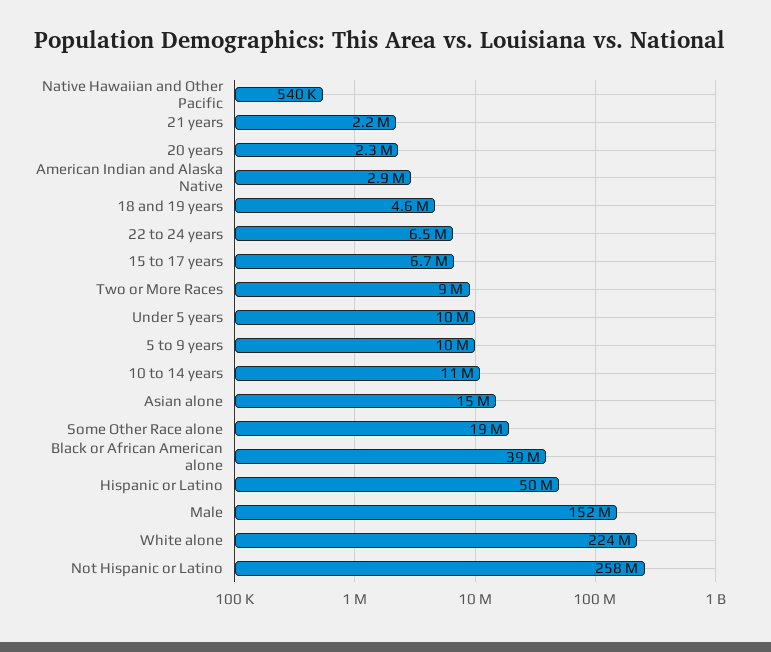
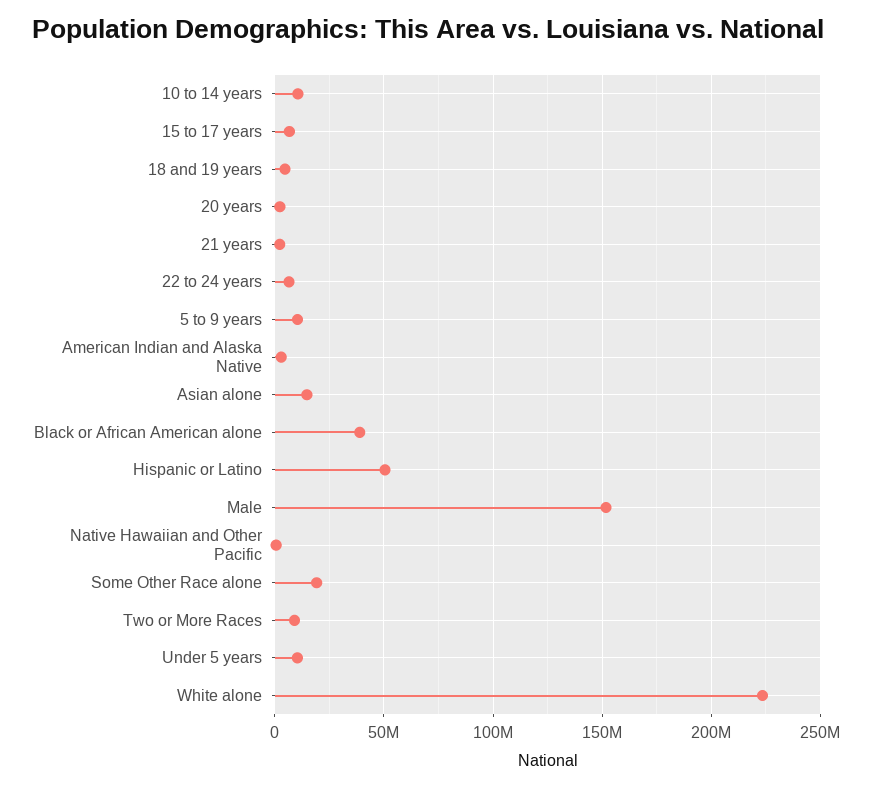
  {
    "Native Hawaiian and Other Pacific": 540000,
    "21 years": 2200000,
    "20 years": 2300000,
    "American Indian and Alaska Native": 2900000,
    "18 and 19 years": 4600000,
    "22 to 24 years": 6500000,
    "15 to 17 years": 6700000,
    "Two or More Races": 9000000,
    "Under 5 years": 10000000,
    "5 to 9 years": 10000000,
    "10 to 14 years": 11000000,
    "Asian alone": 15000000,
    "Some Other Race alone": 19000000,
    "Black or African American alone": 39000000,
    "Hispanic or Latino": 50000000,
    "Male": 152000000,
-   "White alone": 224000000,
+   "White alone": 224000000
-   "Not Hispanic or Latino": 258000000
  }

